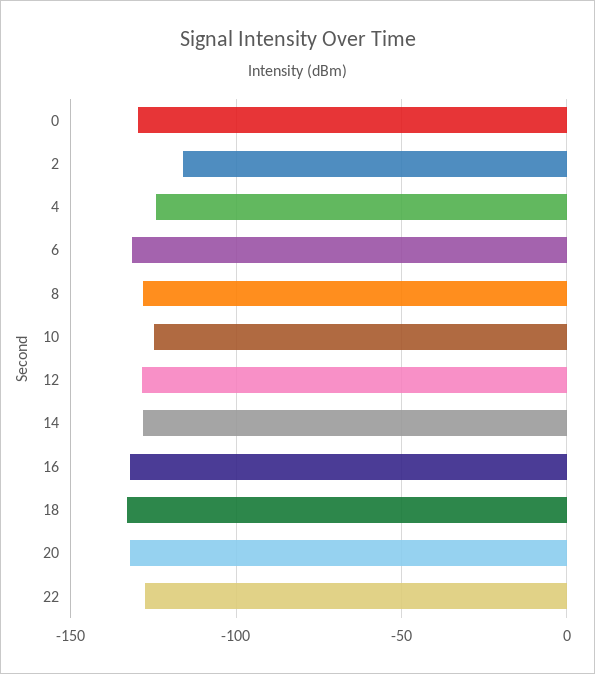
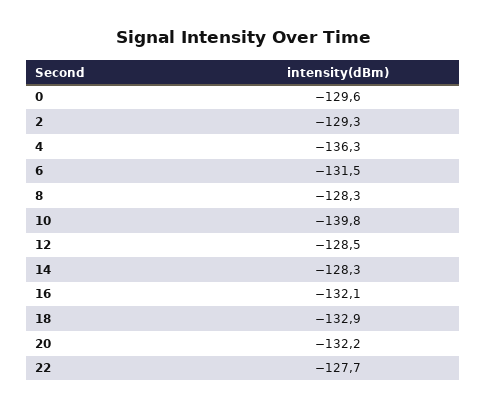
  {
    "0": -129.6,
-   "2": -115,
+   "2": -129.3,
-   "4": -125,
+   "4": -136.3,
    "6": -131.5,
    "8": -128.3,
-   "10": -125,
+   "10": -139.8,
    "12": -128.5,
    "14": -128.3,
    "16": -132.1,
    "18": -132.9,
    "20": -132.2,
    "22": -127.7
  }

